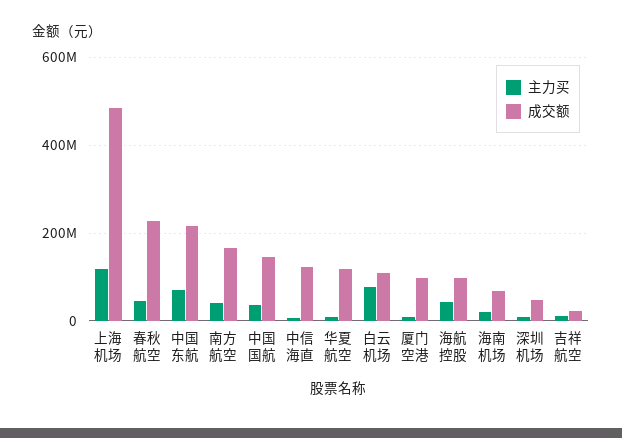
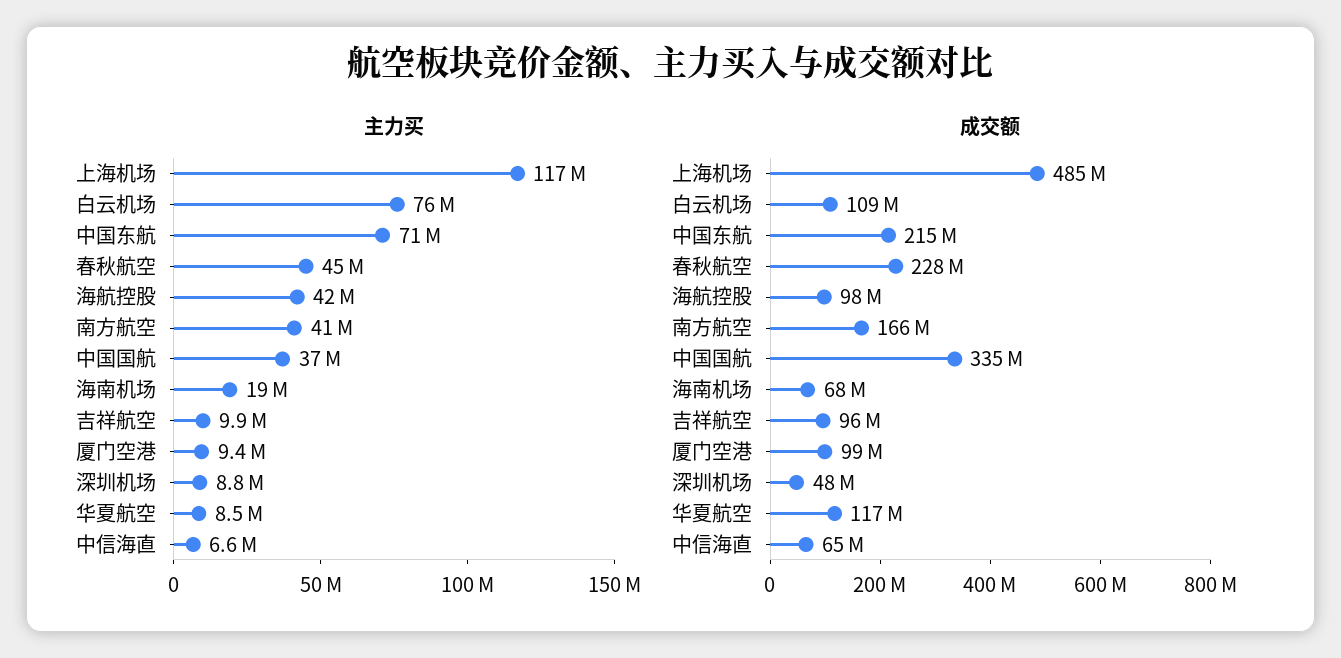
  {
    "主力买": {
      "上海机场": 117000000,
      "春秋航空": 45000000,
      "中国东航": 71000000,
      "南方航空": 41000000,
      "中国国航": 37000000,
      "中信海直": 6600000,
      "华夏航空": 8500000,
      "白云机场": 76000000,
      "厦门空港": 9400000,
      "海航控股": 42000000,
      "海南机场": 19000000,
      "深圳机场": 8800000,
      "吉祥航空": 9900000
    },
    "成交额": {
      "上海机场": 485000000,
      "春秋航空": 228000000,
      "中国东航": 215000000,
      "南方航空": 166000000,
-     "中国国航": 140000000,
+     "中国国航": 335000000,
-     "中信海直": 120000000,
+     "中信海直": 65000000,
      "华夏航空": 117000000,
      "白云机场": 109000000,
      "厦门空港": 99000000,
      "海航控股": 98000000,
      "海南机场": 68000000,
      "深圳机场": 48000000,
-     "吉祥航空": 20000000
+     "吉祥航空": 96000000
    }
  }

